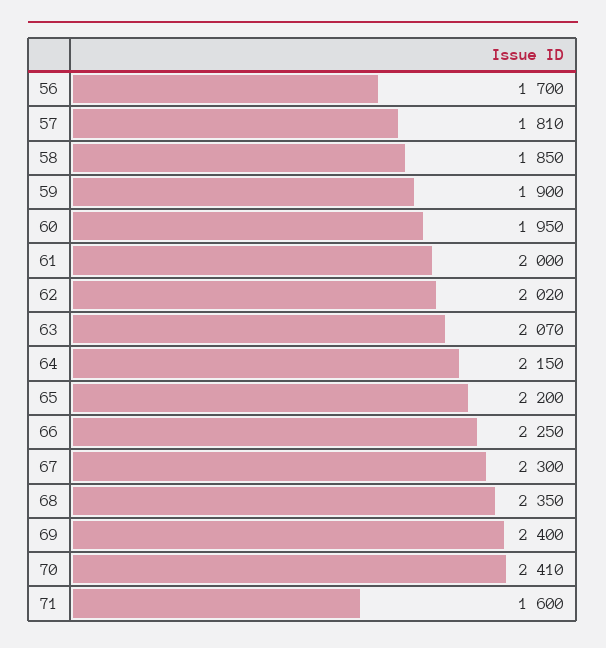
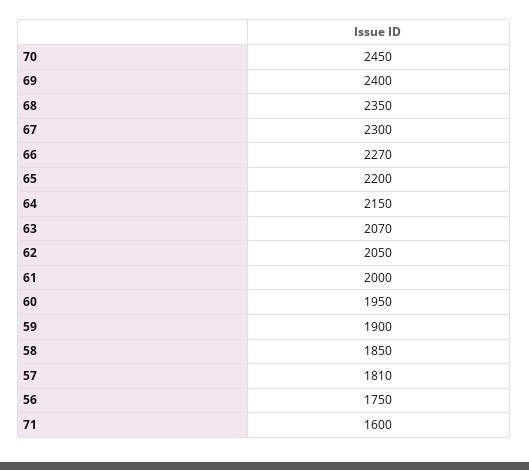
  {
-   "56": 1700,
+   "56": 1750,
    "57": 1810,
    "58": 1850,
    "59": 1900,
    "60": 1950,
    "61": 2000,
-   "62": 2020,
+   "62": 2050,
    "63": 2070,
    "64": 2150,
    "65": 2200,
-   "66": 2250,
+   "66": 2270,
    "67": 2300,
    "68": 2350,
    "69": 2400,
-   "70": 2410,
+   "70": 2450,
    "71": 1600
  }

